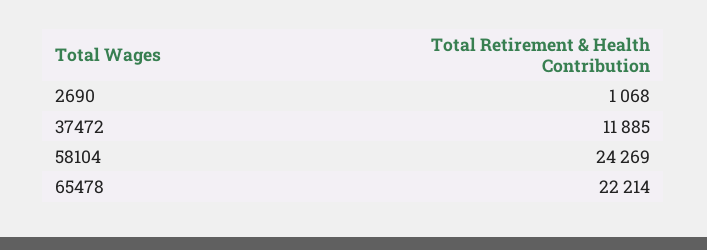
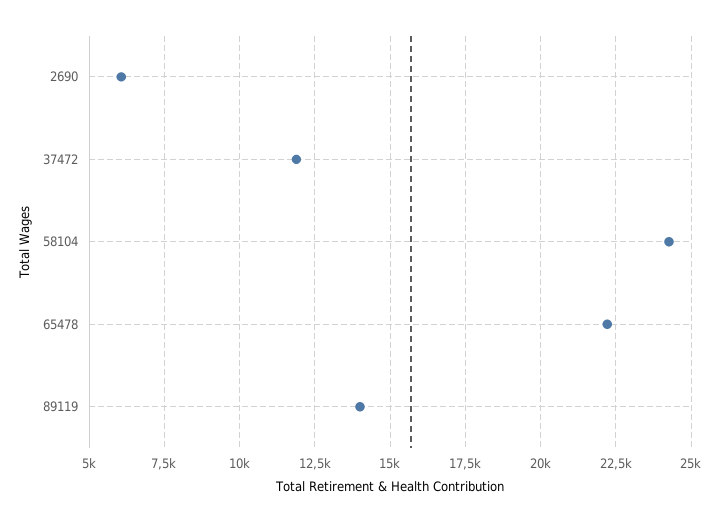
  {
-   "2690": 1068,
+   "2690": 6000,
    "37472": 11885,
    "58104": 24269,
-   "65478": 22214
+   "65478": 22214,
+   "89119": 14000
  }

